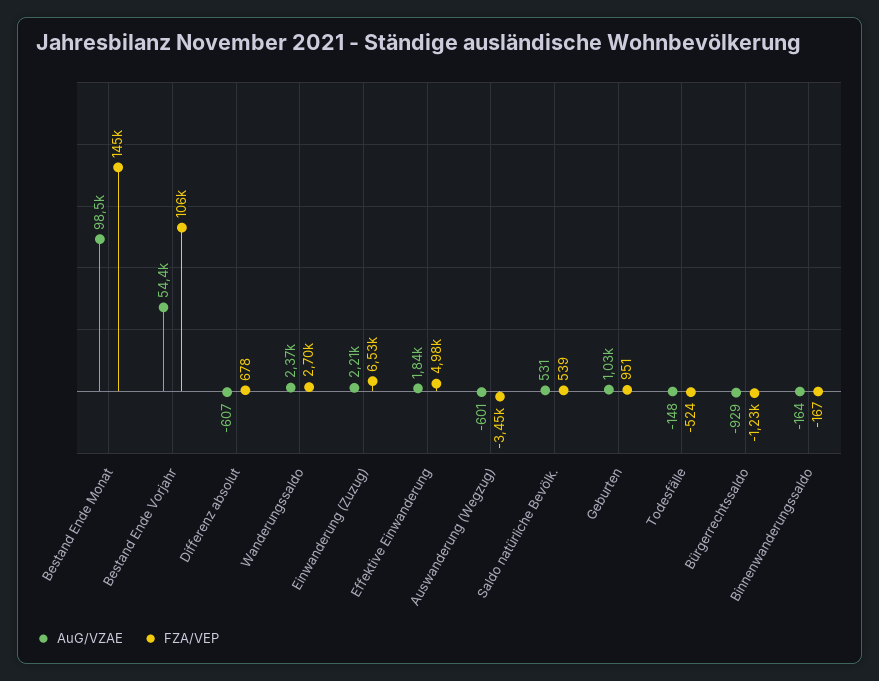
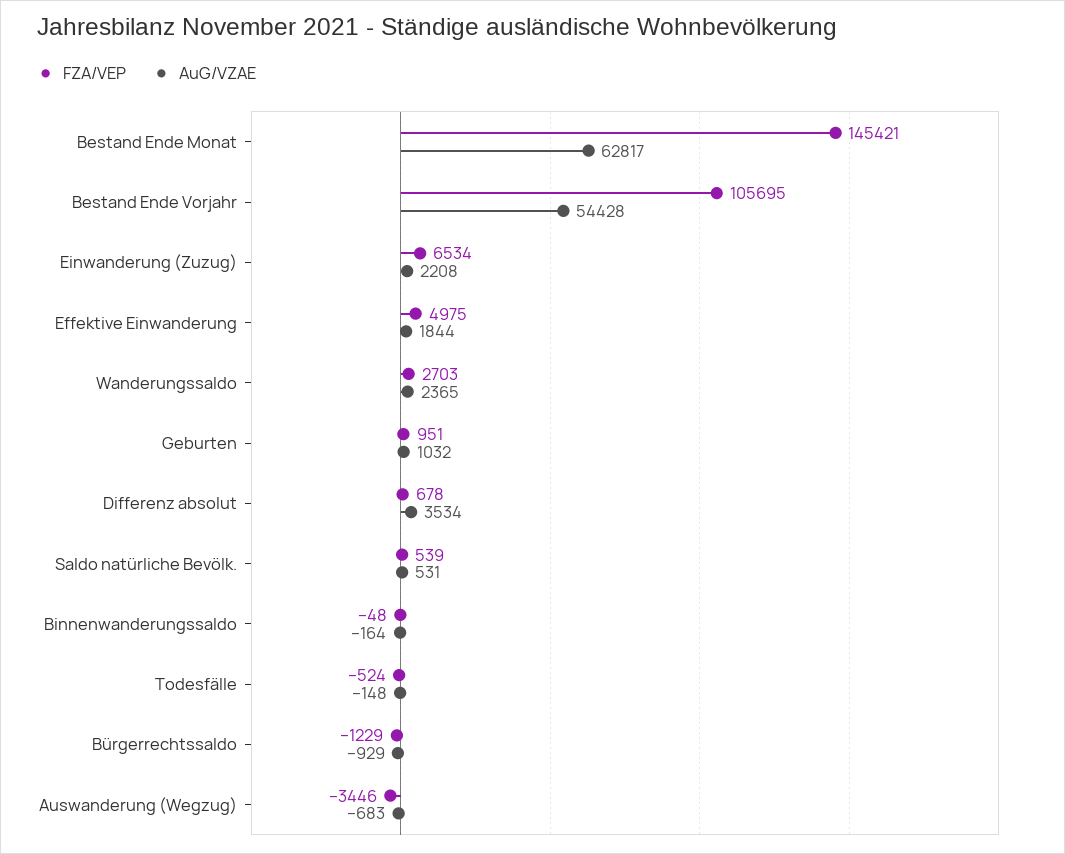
  {
    "AuG/VZAE": {
-     "Bestand Ende Monat": 98500,
+     "Bestand Ende Monat": 62817,
      "Bestand Ende Vorjahr": 54428,
-     "Differenz absolut": -607,
+     "Differenz absolut": 3534,
      "Wanderungssaldo": 2365,
      "Einwanderung (Zuzug)": 2208,
      "Effektive Einwanderung": 1844,
-     "Auswanderung (Wegzug)": -601,
+     "Auswanderung (Wegzug)": -683,
      "Saldo natürliche Bevölk.": 531,
      "Geburten": 1032,
      "Todesfälle": -148,
      "Bürgerrechtssaldo": -929,
      "Binnenwanderungssaldo": -164
    },
    "FZA/VEP": {
      "Bestand Ende Monat": 145421,
      "Bestand Ende Vorjahr": 105695,
      "Differenz absolut": 678,
      "Wanderungssaldo": 2703,
      "Einwanderung (Zuzug)": 6534,
      "Effektive Einwanderung": 4975,
      "Auswanderung (Wegzug)": -3446,
      "Saldo natürliche Bevölk.": 539,
      "Geburten": 951,
      "Todesfälle": -524,
      "Bürgerrechtssaldo": -1229,
-     "Binnenwanderungssaldo": -167
+     "Binnenwanderungssaldo": -48
    }
  }

